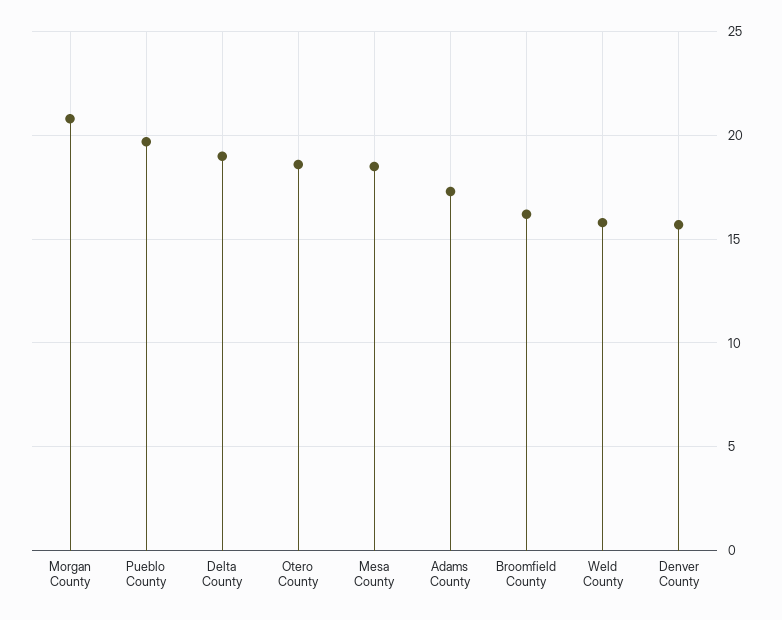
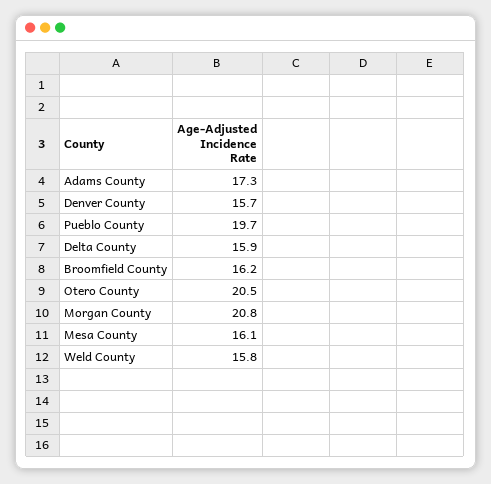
  {
    "Morgan County": 20.8,
    "Pueblo County": 19.7,
-   "Delta County": 19,
+   "Delta County": 15.9,
-   "Otero County": 18.5,
+   "Otero County": 20.5,
-   "Mesa County": 18.5,
+   "Mesa County": 16.1,
    "Adams County": 17.3,
    "Broomfield County": 16.2,
    "Weld County": 15.8,
    "Denver County": 15.7
  }

